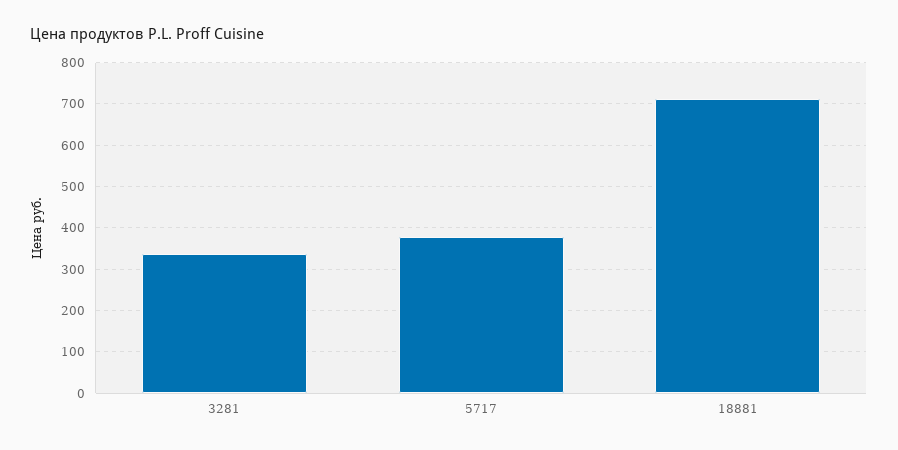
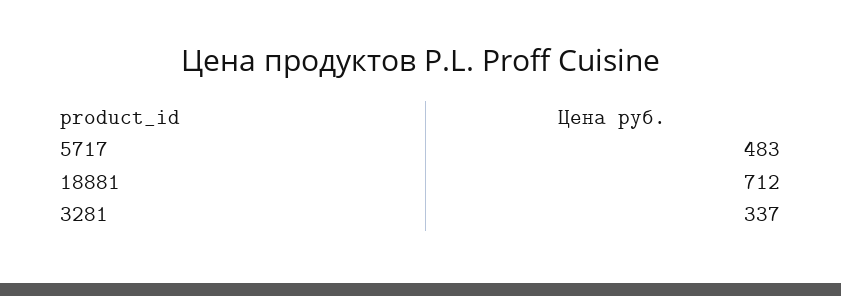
  {
    "3281": 337,
-   "5717": 380,
+   "5717": 483,
    "18881": 712
  }

